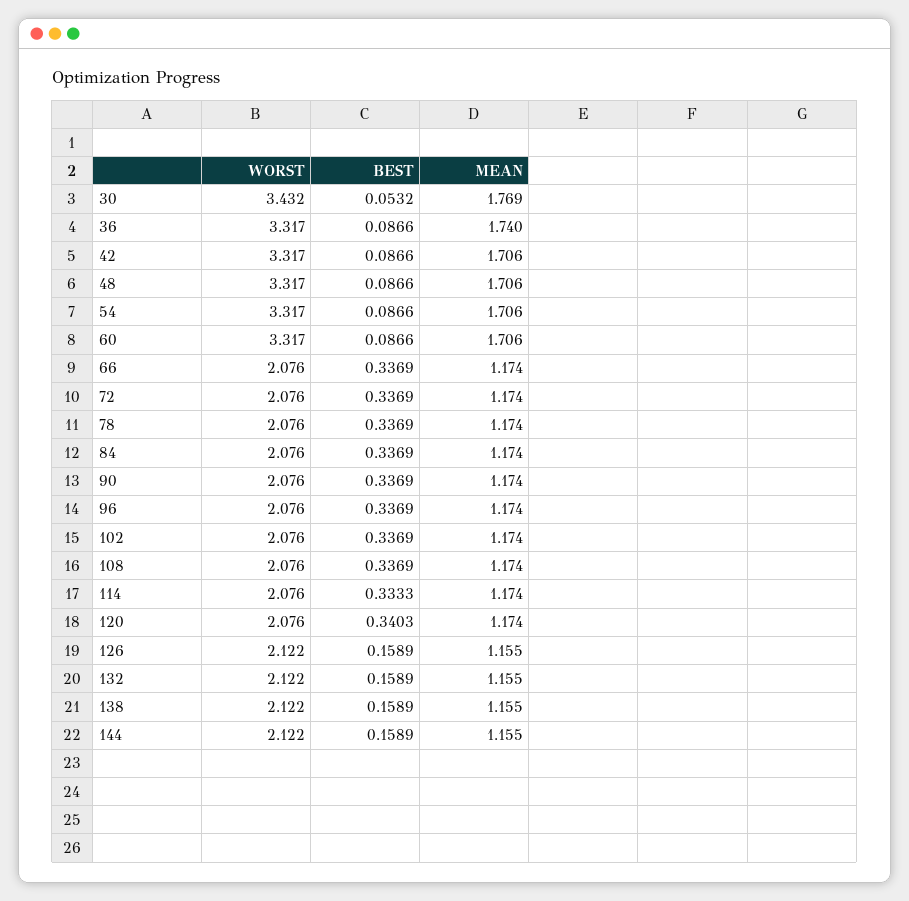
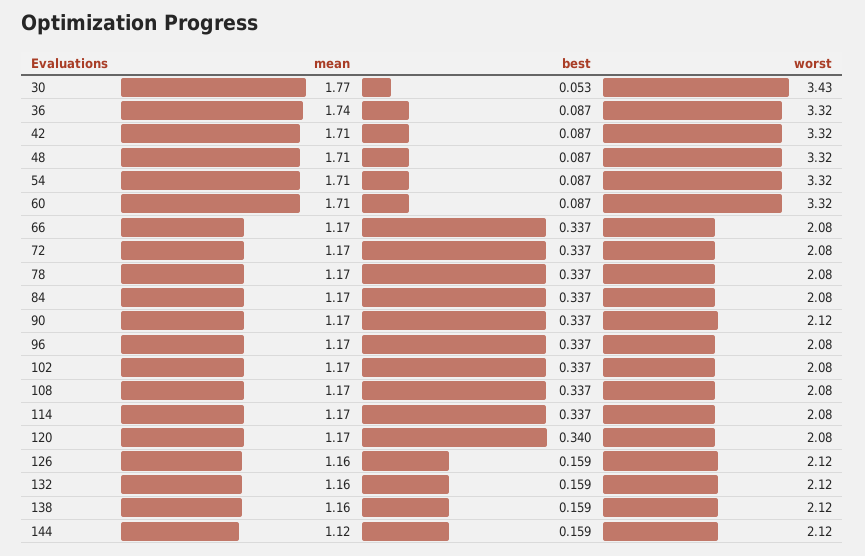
  {
    "WORST": {
      "30": 3.432,
      "36": 3.317,
      "42": 3.317,
      "48": 3.317,
      "54": 3.317,
      "60": 3.317,
      "66": 2.076,
      "72": 2.076,
      "78": 2.076,
      "84": 2.076,
-     "90": 2.076,
+     "90": 2.12,
      "96": 2.076,
      "102": 2.076,
      "108": 2.076,
      "114": 2.076,
      "120": 2.076,
      "126": 2.122,
      "132": 2.122,
      "138": 2.122,
      "144": 2.122
    },
    "BEST": {
      "30": 0.0532,
      "36": 0.0866,
      "42": 0.0866,
      "48": 0.0866,
      "54": 0.0866,
      "60": 0.0866,
      "66": 0.3369,
      "72": 0.3369,
      "78": 0.3369,
      "84": 0.3369,
      "90": 0.3369,
      "96": 0.3369,
      "102": 0.3369,
      "108": 0.3369,
-     "114": 0.3333,
+     "114": 0.337,
      "120": 0.3403,
      "126": 0.1589,
      "132": 0.1589,
      "138": 0.1589,
      "144": 0.1589
    },
    "MEAN": {
      "30": 1.769,
      "36": 1.74,
      "42": 1.706,
      "48": 1.706,
      "54": 1.706,
      "60": 1.706,
      "66": 1.174,
      "72": 1.174,
      "78": 1.174,
      "84": 1.174,
      "90": 1.174,
      "96": 1.174,
      "102": 1.174,
      "108": 1.174,
      "114": 1.174,
      "120": 1.174,
      "126": 1.155,
      "132": 1.155,
      "138": 1.155,
-     "144": 1.155
+     "144": 1.12
    }
  }

